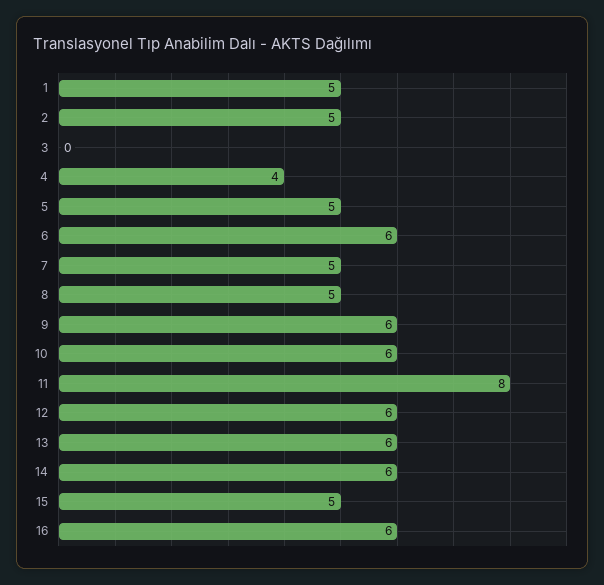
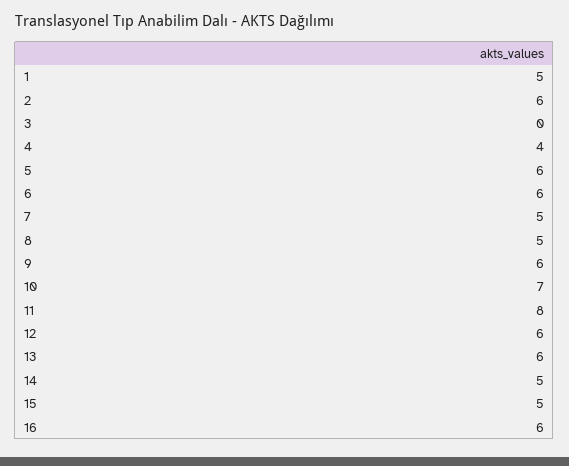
  {
    "1": 5,
-   "2": 5,
+   "2": 6,
    "3": 0,
    "4": 4,
-   "5": 5,
+   "5": 6,
    "6": 6,
    "7": 5,
    "8": 5,
    "9": 6,
-   "10": 6,
+   "10": 7,
    "11": 8,
    "12": 6,
    "13": 6,
-   "14": 6,
+   "14": 5,
    "15": 5,
    "16": 6
  }

